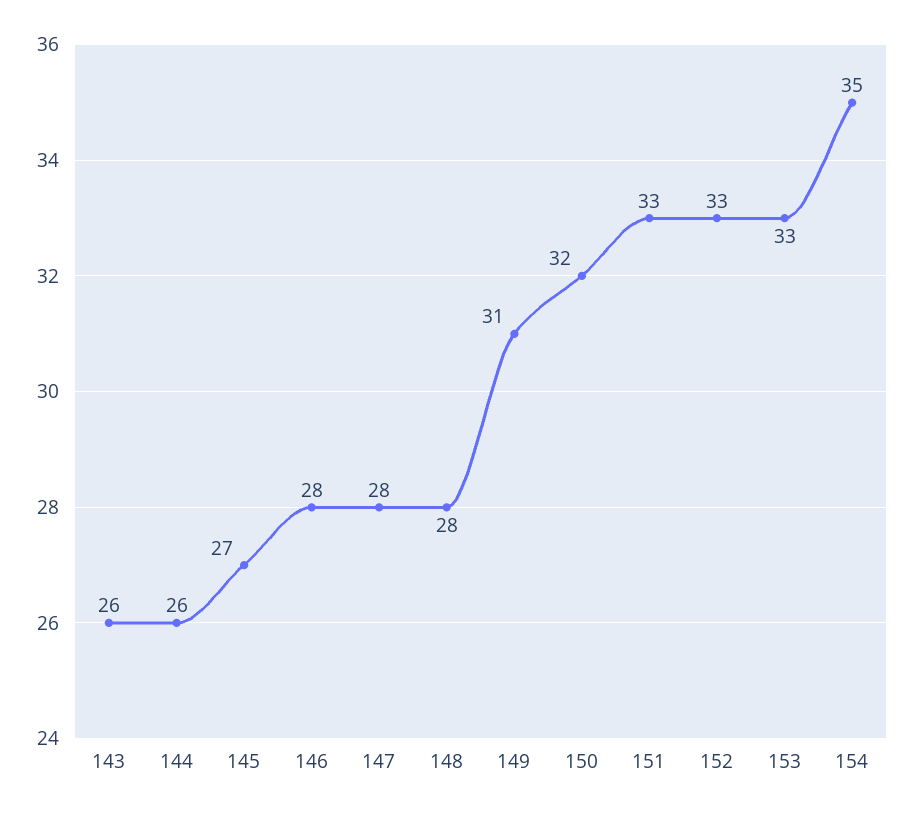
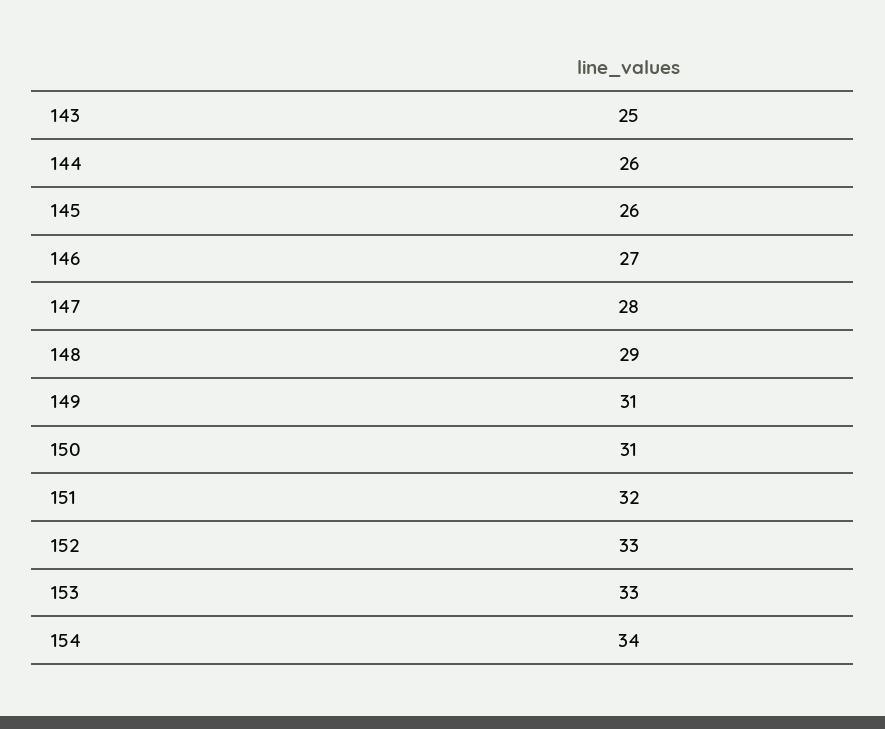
  {
-   "143": 26,
+   "143": 25,
    "144": 26,
-   "145": 27,
+   "145": 26,
-   "146": 28,
+   "146": 27,
    "147": 28,
-   "148": 28,
+   "148": 29,
    "149": 31,
-   "150": 32,
+   "150": 31,
-   "151": 33,
+   "151": 32,
    "152": 33,
    "153": 33,
-   "154": 35
+   "154": 34
  }

